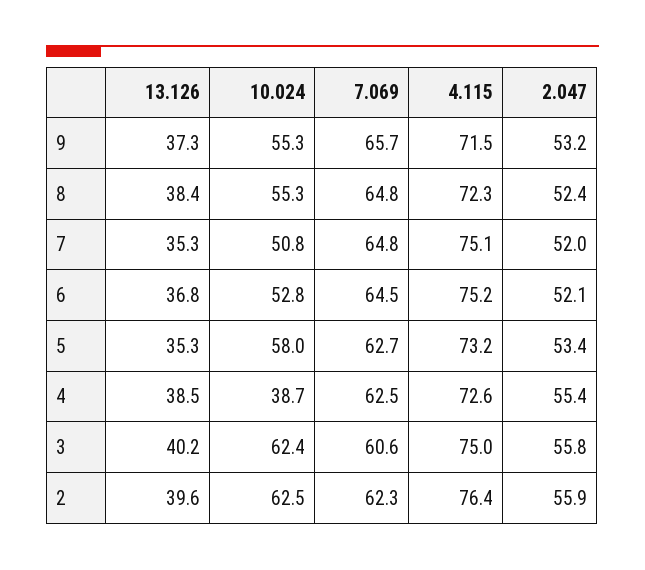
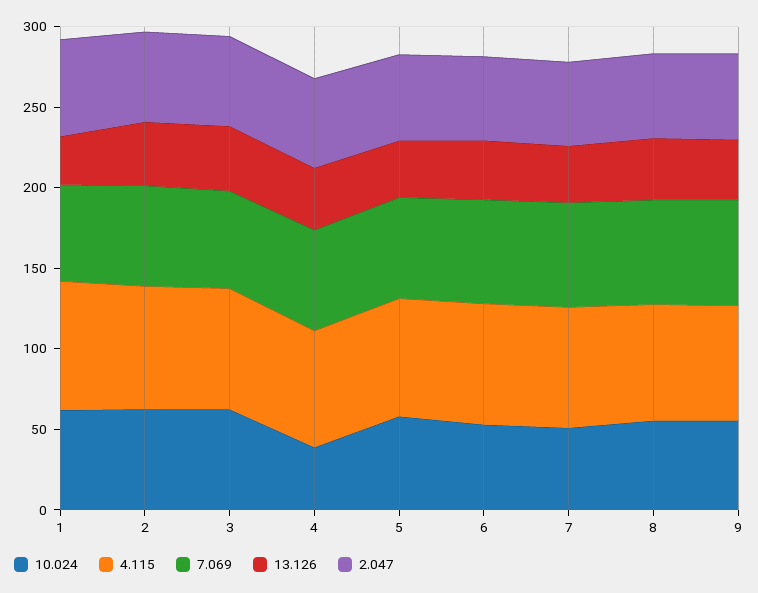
  {
    "13.126": {
      "9": 37.3,
      "8": 38.4,
      "7": 35.3,
      "6": 36.8,
      "5": 35.3,
      "4": 38.5,
      "3": 40.2,
-     "2": 39.6
+     "2": 39.6,
+     "1": 30
    },
    "10.024": {
      "9": 55.3,
      "8": 55.3,
      "7": 50.8,
      "6": 52.8,
      "5": 58,
      "4": 38.7,
      "3": 62.4,
-     "2": 62.5
+     "2": 62.5,
+     "1": 60
    },
    "7.069": {
      "9": 65.7,
      "8": 64.8,
      "7": 64.8,
      "6": 64.5,
      "5": 62.7,
      "4": 62.5,
      "3": 60.6,
-     "2": 62.3
+     "2": 62.3,
+     "1": 60
    },
    "4.115": {
      "9": 71.5,
      "8": 72.3,
      "7": 75.1,
      "6": 75.2,
      "5": 73.2,
      "4": 72.6,
      "3": 75,
-     "2": 76.4
+     "2": 76.4,
+     "1": 80
    },
    "2.047": {
      "9": 53.2,
      "8": 52.4,
      "7": 52,
      "6": 52.1,
      "5": 53.4,
      "4": 55.4,
      "3": 55.8,
-     "2": 55.9
+     "2": 55.9,
+     "1": 60
    }
  }

